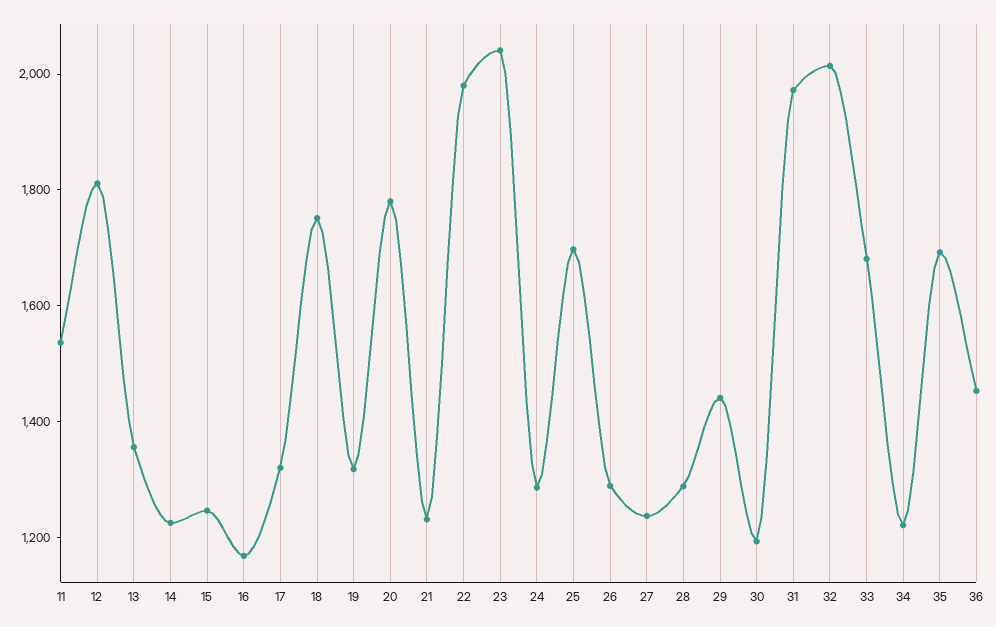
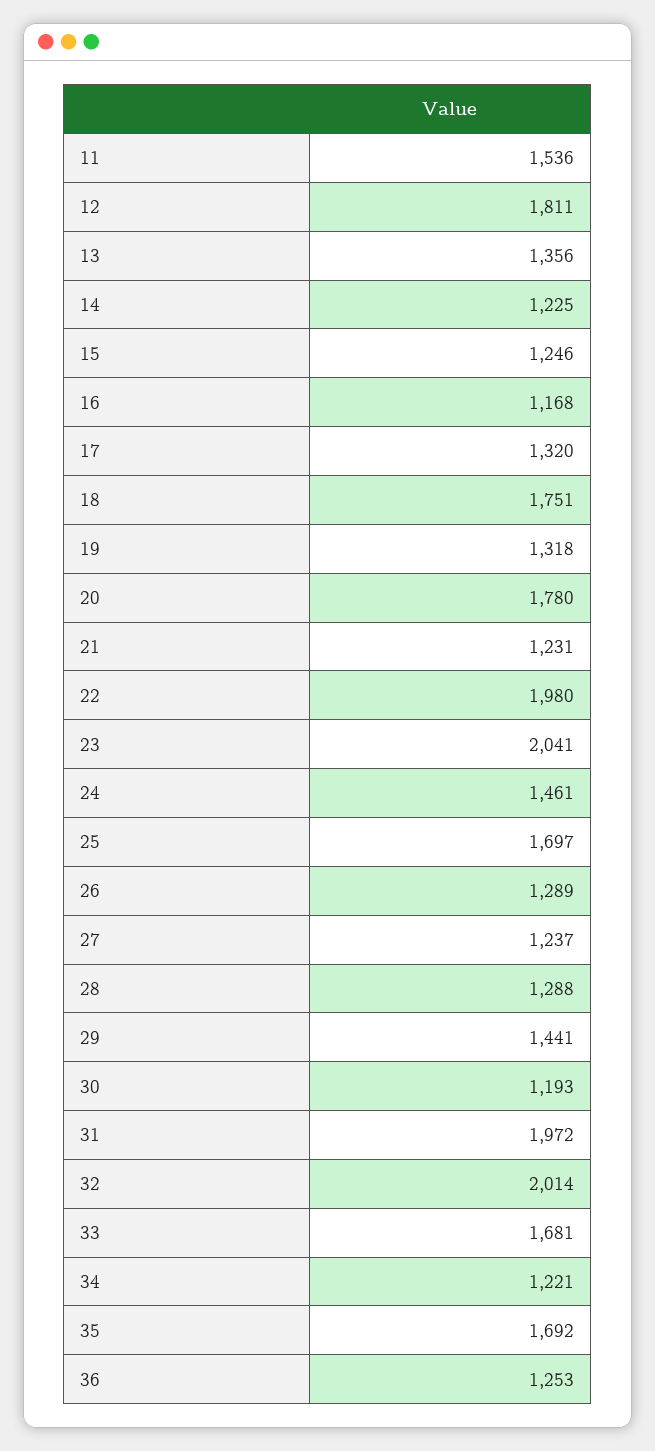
  {
    "11": 1536,
    "12": 1811,
    "13": 1356,
    "14": 1225,
    "15": 1246,
    "16": 1168,
    "17": 1320,
    "18": 1751,
    "19": 1318,
    "20": 1780,
    "21": 1231,
    "22": 1980,
    "23": 2041,
-   "24": 1300,
+   "24": 1461,
    "25": 1697,
    "26": 1289,
    "27": 1237,
    "28": 1288,
    "29": 1441,
    "30": 1193,
    "31": 1972,
    "32": 2014,
    "33": 1681,
    "34": 1221,
    "35": 1692,
-   "36": 1450
+   "36": 1253
  }

